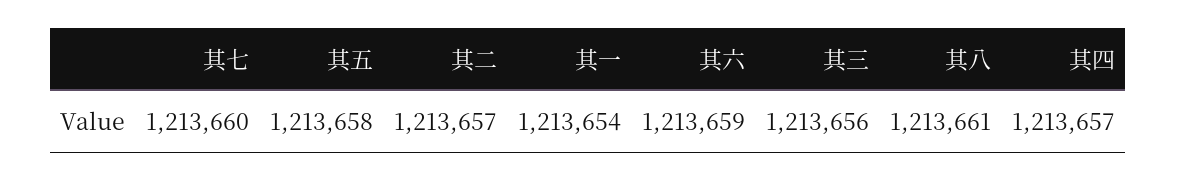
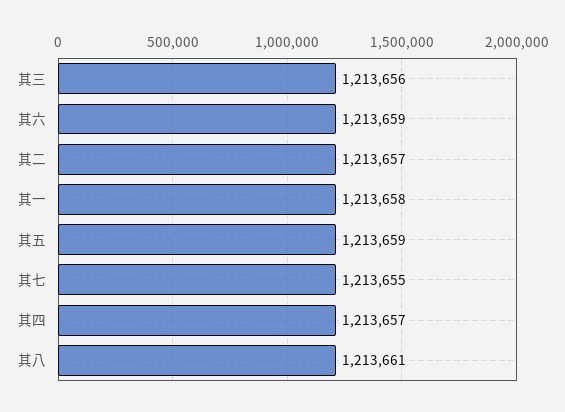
  {
-   "其七": 1213660,
+   "其七": 1213655,
-   "其五": 1213658,
+   "其五": 1213659,
    "其二": 1213657,
-   "其一": 1213654,
+   "其一": 1213658,
    "其六": 1213659,
    "其三": 1213656,
    "其八": 1213661,
    "其四": 1213657
  }

